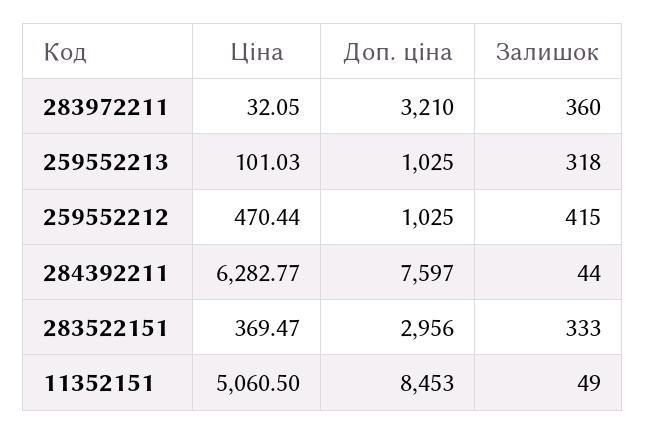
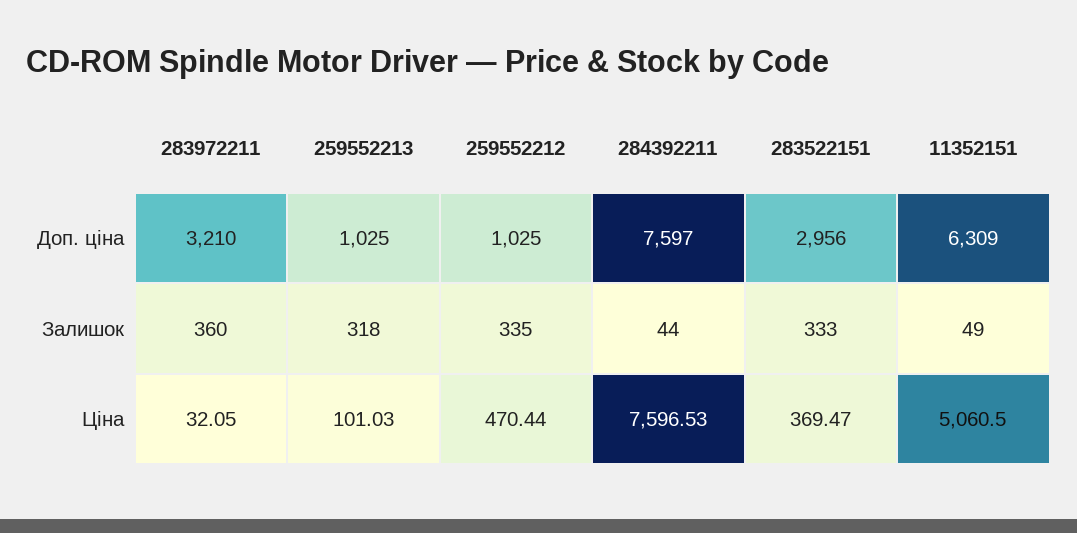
  {
    "Ціна": {
      "283972211": 32.05,
      "259552213": 101.03,
      "259552212": 470.44,
-     "284392211": 6282.77,
+     "284392211": 7596.53,
      "283522151": 369.47,
      "11352151": 5060.5
    },
    "Доп. ціна": {
      "283972211": 3210,
      "259552213": 1025,
      "259552212": 1025,
      "284392211": 7597,
      "283522151": 2956,
-     "11352151": 8453
+     "11352151": 6309
    },
    "Залишок": {
      "283972211": 360,
      "259552213": 318,
-     "259552212": 415,
+     "259552212": 335,
      "284392211": 44,
      "283522151": 333,
      "11352151": 49
    }
  }

